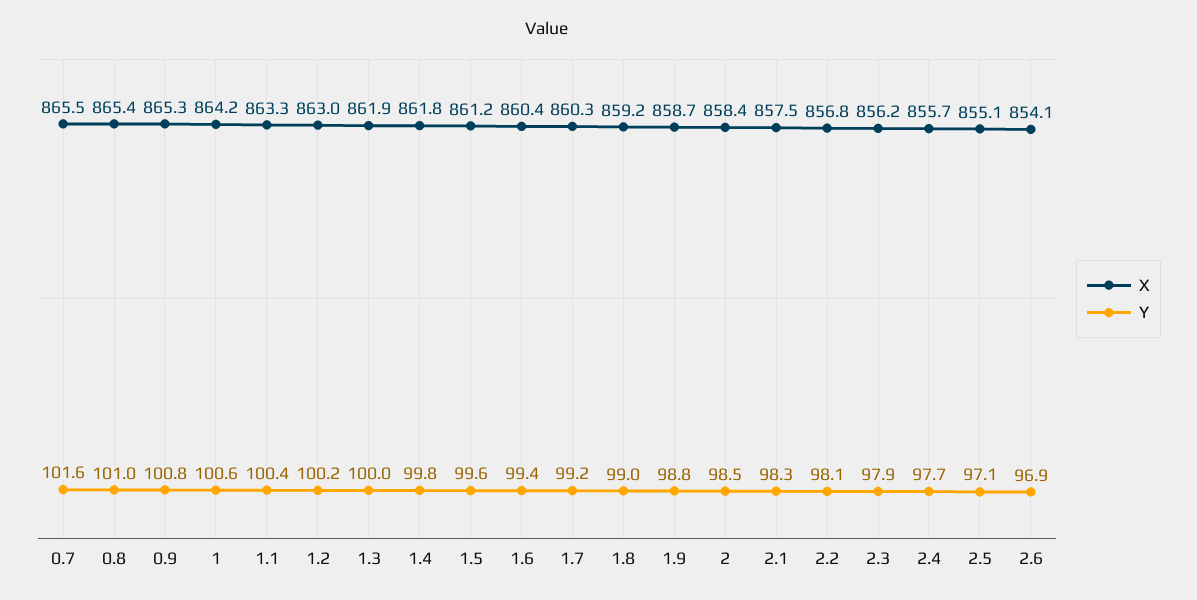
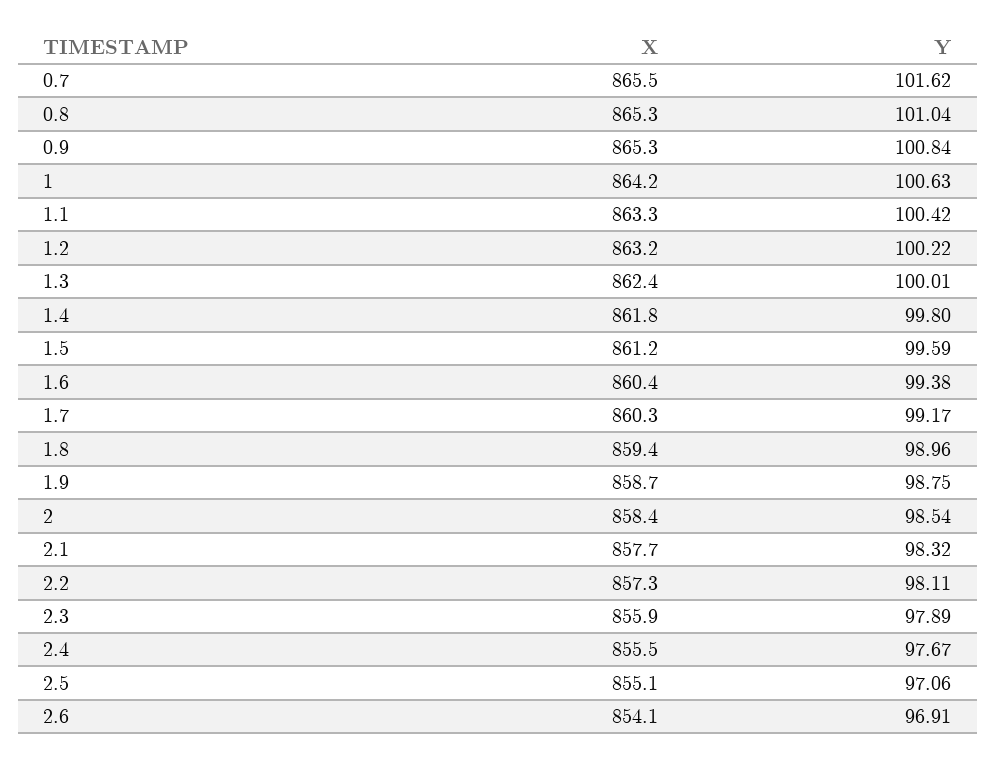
  {
    "X": {
      "0.7": 865.5,
-     "0.8": 865.4,
+     "0.8": 865.3,
      "0.9": 865.3,
      "1": 864.2,
      "1.1": 863.3,
-     "1.2": 863,
+     "1.2": 863.2,
-     "1.3": 861.9,
+     "1.3": 862.4,
      "1.4": 861.8,
      "1.5": 861.2,
      "1.6": 860.4,
      "1.7": 860.3,
-     "1.8": 859.2,
+     "1.8": 859.4,
      "1.9": 858.7,
      "2": 858.4,
-     "2.1": 857.5,
+     "2.1": 857.7,
-     "2.2": 856.8,
+     "2.2": 857.3,
-     "2.3": 856.2,
+     "2.3": 855.9,
-     "2.4": 855.7,
+     "2.4": 855.5,
      "2.5": 855.1,
      "2.6": 854.1
    },
    "Y": {
      "0.7": 101.62,
      "0.8": 101.04,
      "0.9": 100.84,
      "1": 100.63,
      "1.1": 100.42,
      "1.2": 100.22,
      "1.3": 100.01,
      "1.4": 99.8,
      "1.5": 99.59,
      "1.6": 99.38,
      "1.7": 99.17,
      "1.8": 98.96,
      "1.9": 98.75,
      "2": 98.54,
      "2.1": 98.32,
      "2.2": 98.11,
      "2.3": 97.89,
      "2.4": 97.67,
      "2.5": 97.06,
      "2.6": 96.91
    }
  }

